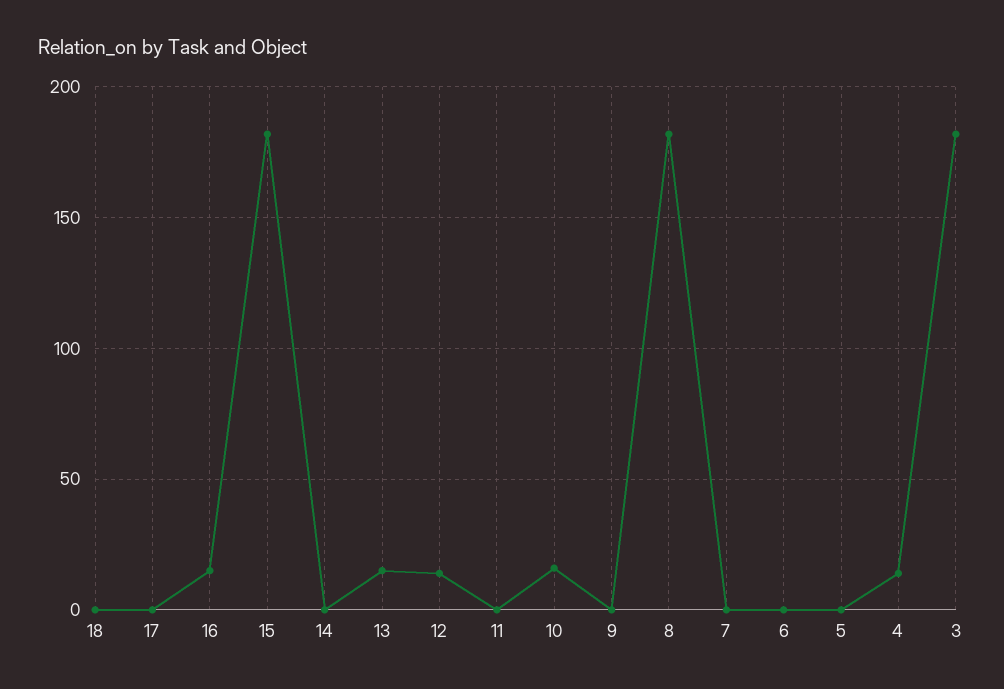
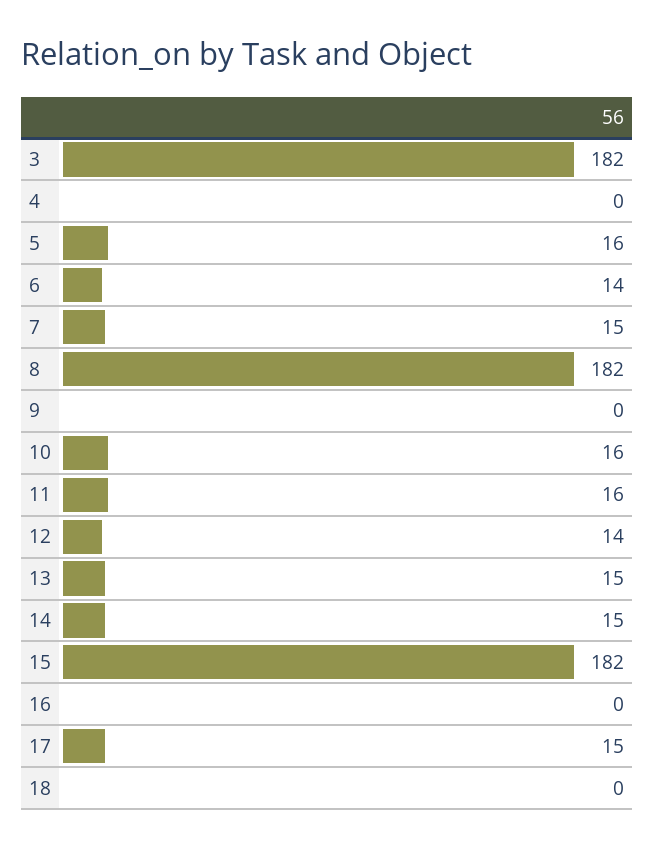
  {
    "18": 0,
-   "17": 0,
+   "17": 15,
-   "16": 15,
+   "16": 0,
    "15": 182,
-   "14": 0,
+   "14": 15,
    "13": 15,
    "12": 14,
-   "11": 0,
+   "11": 16,
    "10": 16,
    "9": 0,
    "8": 182,
-   "7": 0,
+   "7": 15,
-   "6": 0,
+   "6": 14,
-   "5": 0,
+   "5": 16,
-   "4": 15,
+   "4": 0,
    "3": 182
  }

